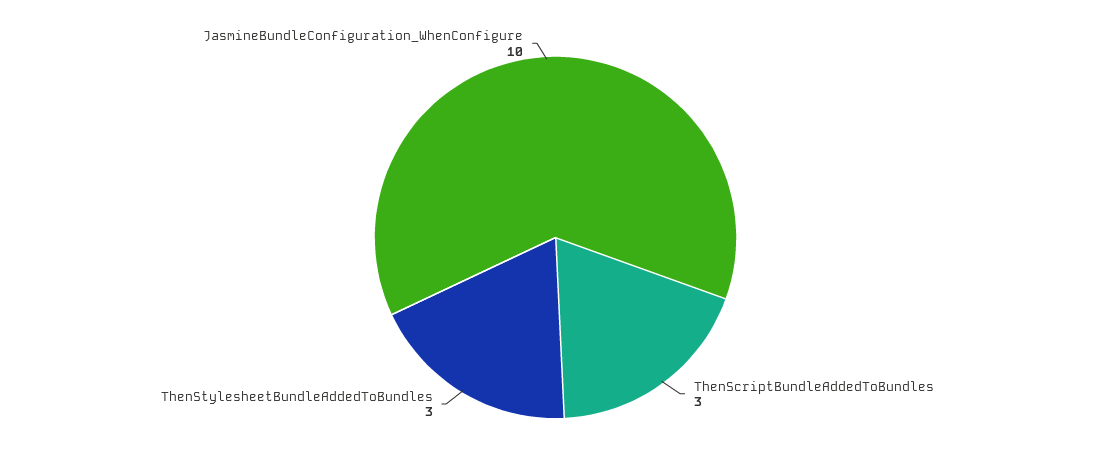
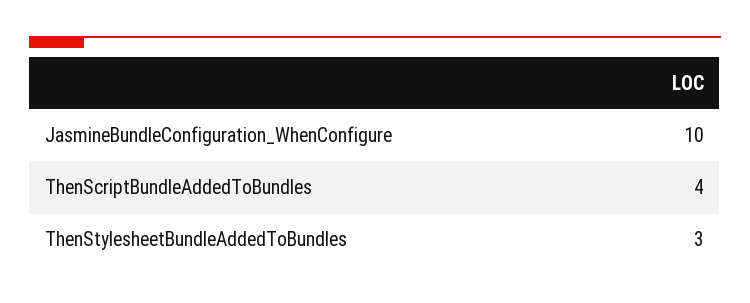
  {
-   "ThenScriptBundleAddedToBundles": 3,
+   "ThenScriptBundleAddedToBundles": 4,
    "ThenStylesheetBundleAddedToBundles": 3,
    "JasmineBundleConfiguration_WhenConfigure": 10
  }

